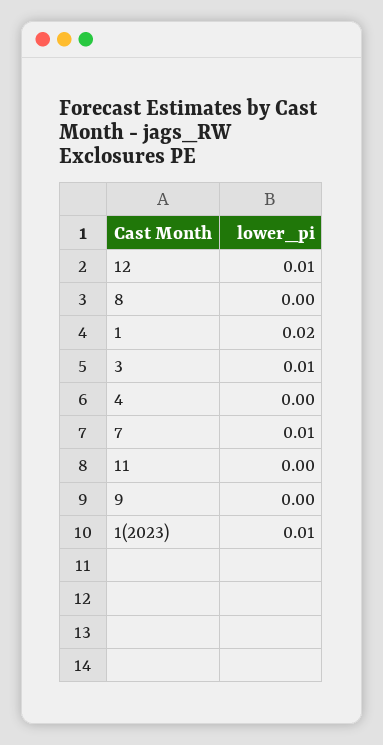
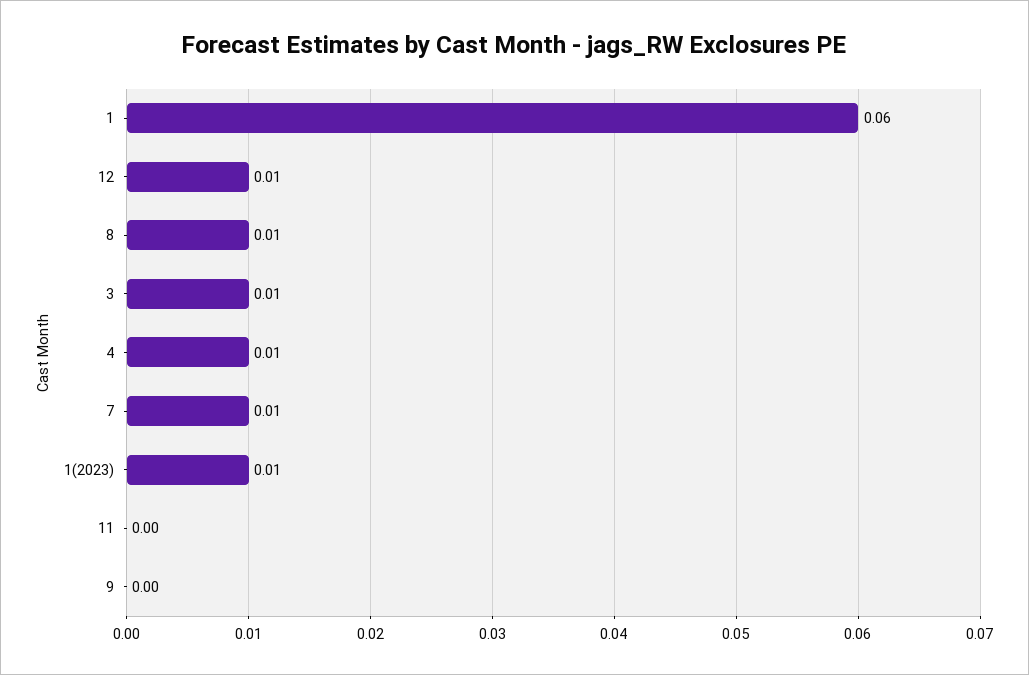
  {
    "12": 0.01,
-   "8": 0,
+   "8": 0.01,
-   "1": 0.02,
+   "1": 0.06,
    "3": 0.01,
-   "4": 0,
+   "4": 0.01,
    "7": 0.01,
    "11": 0,
    "9": 0,
    "1(2023)": 0.01
  }

